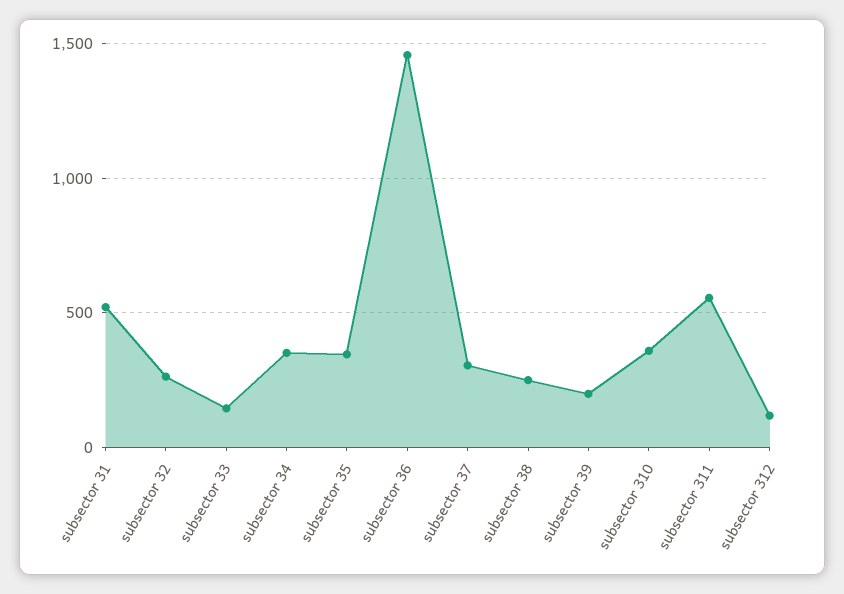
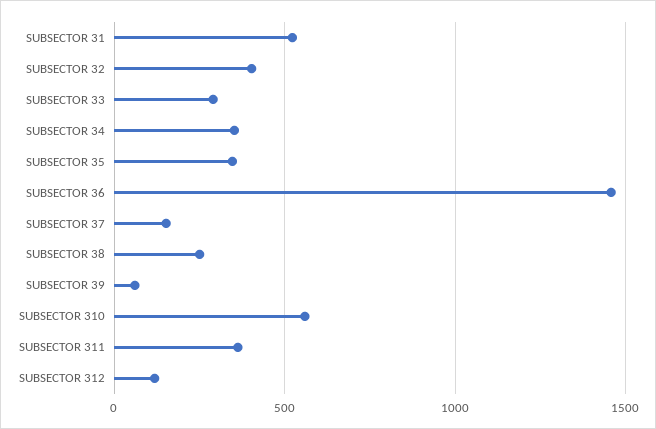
  {
    "subsector 31": 500,
-   "subsector 32": 250,
+   "subsector 32": 400,
-   "subsector 33": 150,
+   "subsector 33": 300,
    "subsector 34": 350,
    "subsector 35": 350,
    "subsector 36": 1450,
-   "subsector 37": 300,
+   "subsector 37": 150,
    "subsector 38": 250,
-   "subsector 39": 200,
+   "subsector 39": 50,
-   "subsector 310": 350,
+   "subsector 310": 550,
-   "subsector 311": 550,
+   "subsector 311": 350,
    "subsector 312": 100
  }

